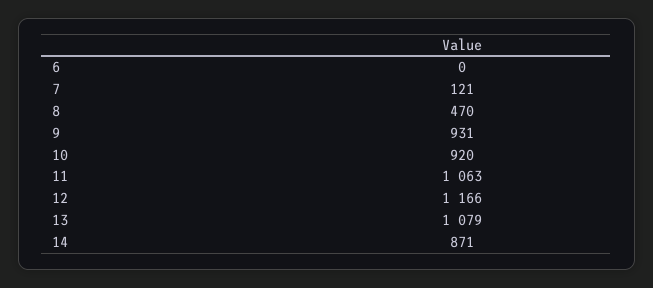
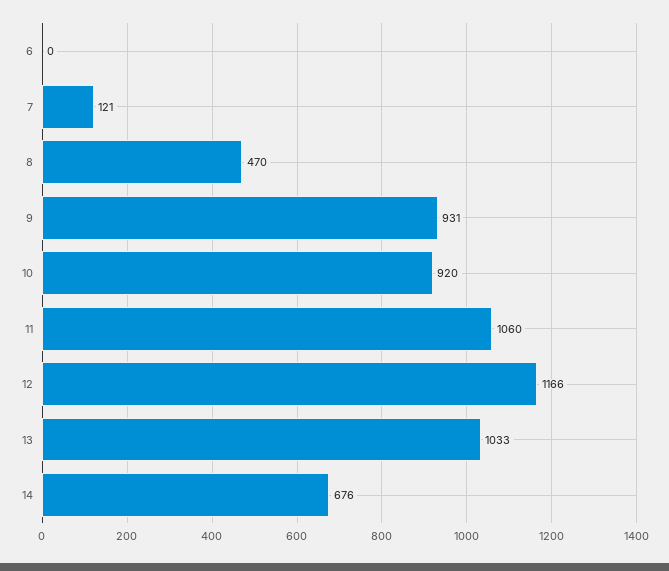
  {
    "6": 0,
    "7": 121,
    "8": 470,
    "9": 931,
    "10": 920,
-   "11": 1063,
+   "11": 1060,
    "12": 1166,
-   "13": 1079,
+   "13": 1033,
-   "14": 871
+   "14": 676
  }

